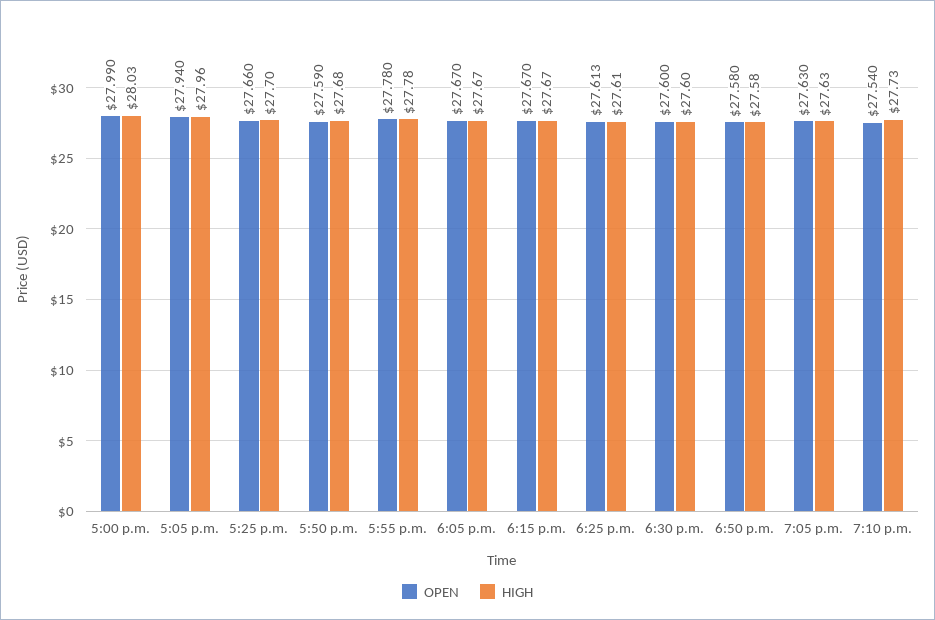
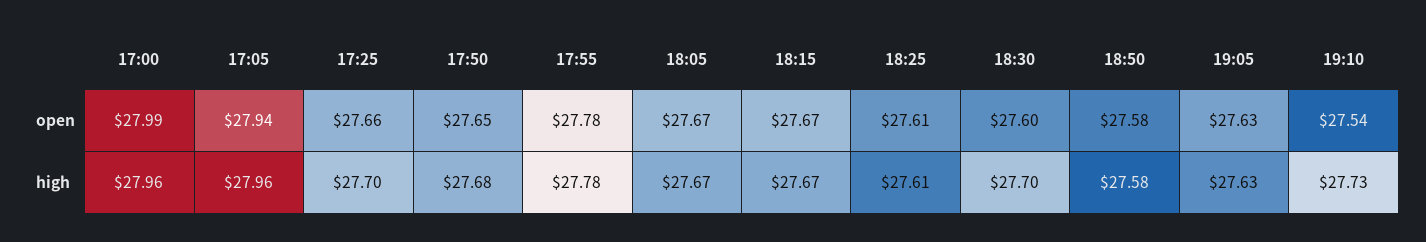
  {
    "OPEN": {
      "5:00 p.m.": 27.99,
      "5:05 p.m.": 27.94,
      "5:25 p.m.": 27.66,
-     "5:50 p.m.": 27.59,
+     "5:50 p.m.": 27.65,
      "5:55 p.m.": 27.78,
      "6:05 p.m.": 27.67,
      "6:15 p.m.": 27.67,
      "6:25 p.m.": 27.613,
      "6:30 p.m.": 27.6,
      "6:50 p.m.": 27.58,
      "7:05 p.m.": 27.63,
      "7:10 p.m.": 27.54
    },
    "HIGH": {
-     "5:00 p.m.": 28.03,
+     "5:00 p.m.": 27.96,
      "5:05 p.m.": 27.96,
      "5:25 p.m.": 27.7,
      "5:50 p.m.": 27.68,
      "5:55 p.m.": 27.78,
      "6:05 p.m.": 27.67,
      "6:15 p.m.": 27.67,
      "6:25 p.m.": 27.61,
-     "6:30 p.m.": 27.6,
+     "6:30 p.m.": 27.7,
      "6:50 p.m.": 27.58,
      "7:05 p.m.": 27.63,
      "7:10 p.m.": 27.73
    }
  }

